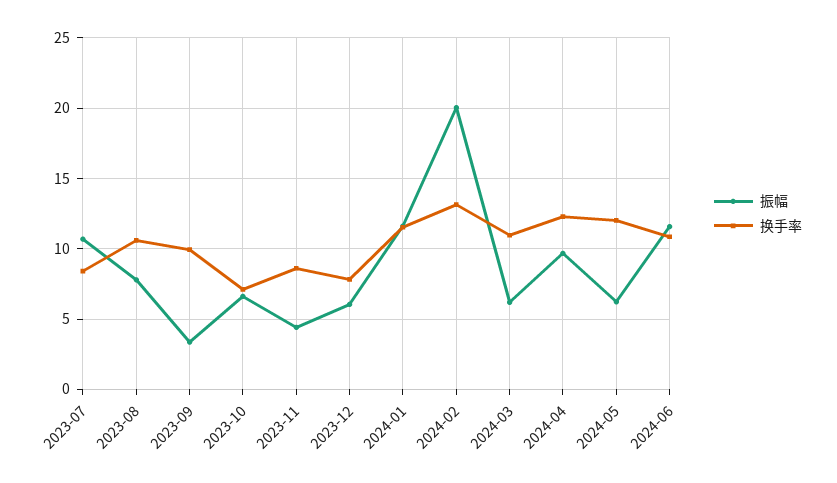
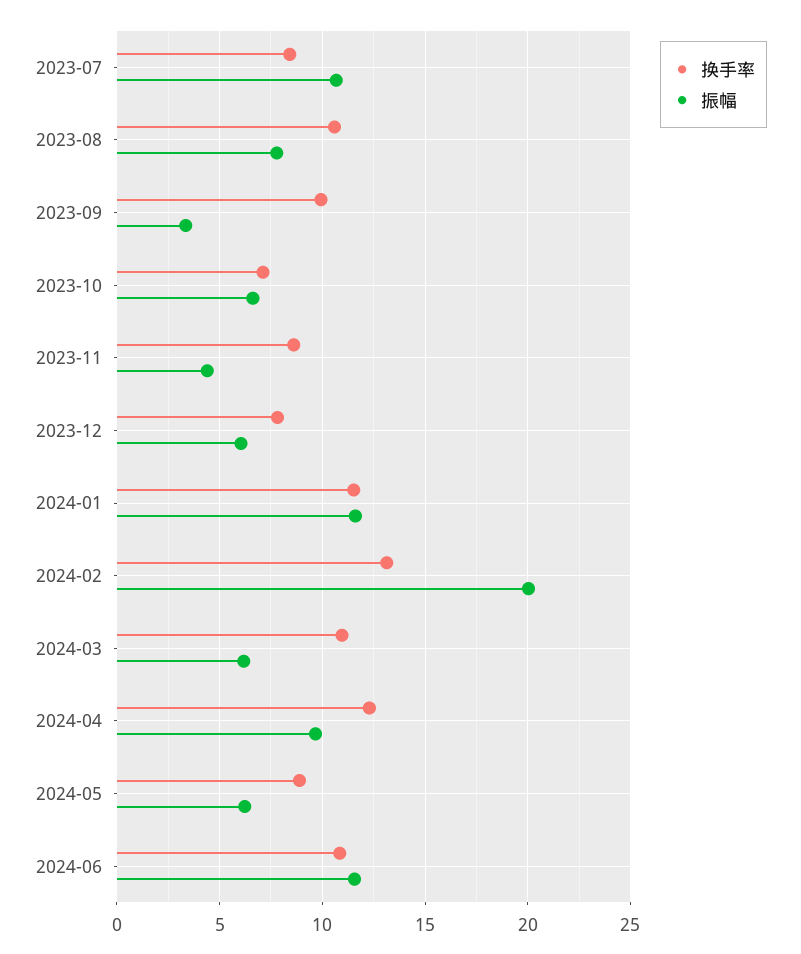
  {
    "振幅": {
      "2023-07": 10.5,
      "2023-08": 8,
      "2023-09": 3.5,
      "2023-10": 6.5,
      "2023-11": 4.5,
      "2023-12": 6,
      "2024-01": 11.5,
      "2024-02": 20,
      "2024-03": 6,
      "2024-04": 9.5,
      "2024-05": 6,
      "2024-06": 11.5
    },
    "换手率": {
      "2023-07": 8.5,
      "2023-08": 10.5,
      "2023-09": 10,
      "2023-10": 7,
      "2023-11": 8.5,
      "2023-12": 8,
      "2024-01": 11.5,
      "2024-02": 13,
      "2024-03": 11,
      "2024-04": 12.5,
-     "2024-05": 12,
+     "2024-05": 9,
      "2024-06": 11
    }
  }

